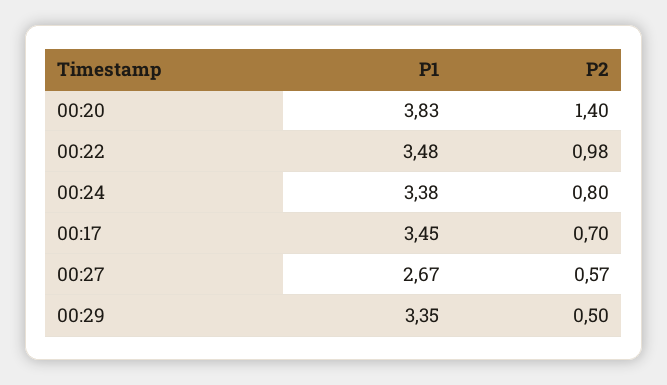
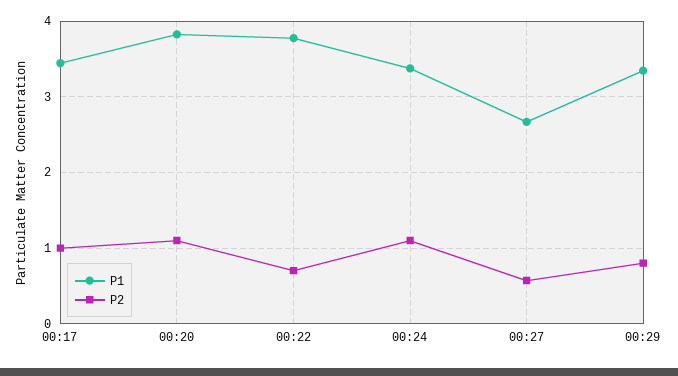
  {
    "P1": {
      "00:20": 3.83,
-     "00:22": 3.48,
+     "00:22": 3.8,
      "00:24": 3.38,
      "00:17": 3.45,
      "00:27": 2.67,
      "00:29": 3.35
    },
    "P2": {
-     "00:20": 1.4,
+     "00:20": 1.1,
-     "00:22": 0.98,
+     "00:22": 0.7,
-     "00:24": 0.8,
+     "00:24": 1.1,
-     "00:17": 0.7,
+     "00:17": 1,
      "00:27": 0.57,
-     "00:29": 0.5
+     "00:29": 0.8
    }
  }

